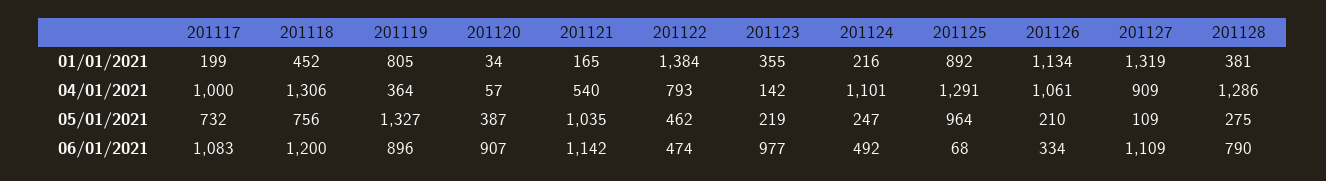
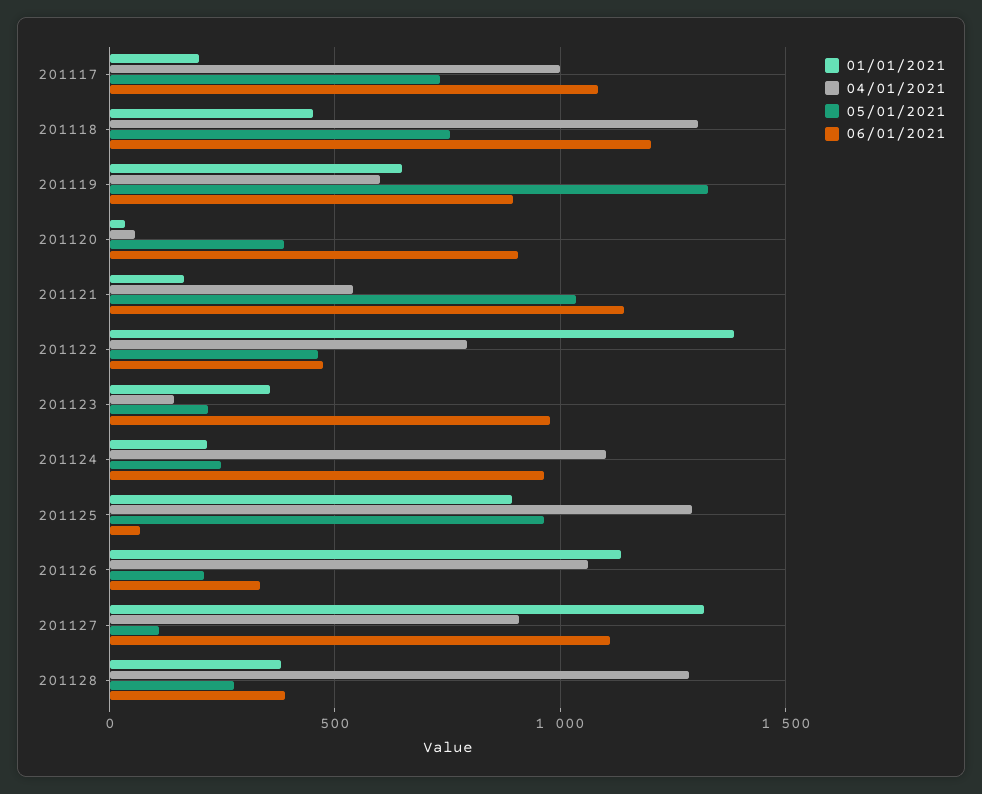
  {
    "01/01/2021": {
      "201117": 199,
      "201118": 452,
-     "201119": 805,
+     "201119": 650,
      "201120": 34,
      "201121": 165,
      "201122": 1384,
      "201123": 355,
      "201124": 216,
      "201125": 892,
      "201126": 1134,
      "201127": 1319,
      "201128": 381
    },
    "04/01/2021": {
      "201117": 1000,
      "201118": 1306,
-     "201119": 364,
+     "201119": 600,
      "201120": 57,
      "201121": 540,
      "201122": 793,
      "201123": 142,
      "201124": 1101,
      "201125": 1291,
      "201126": 1061,
      "201127": 909,
      "201128": 1286
    },
    "05/01/2021": {
      "201117": 732,
      "201118": 756,
      "201119": 1327,
      "201120": 387,
      "201121": 1035,
      "201122": 462,
      "201123": 219,
      "201124": 247,
      "201125": 964,
      "201126": 210,
      "201127": 109,
      "201128": 275
    },
    "06/01/2021": {
      "201117": 1083,
      "201118": 1200,
      "201119": 896,
      "201120": 907,
      "201121": 1142,
      "201122": 474,
      "201123": 977,
-     "201124": 492,
+     "201124": 950,
      "201125": 68,
      "201126": 334,
      "201127": 1109,
-     "201128": 790
+     "201128": 400
    }
  }

